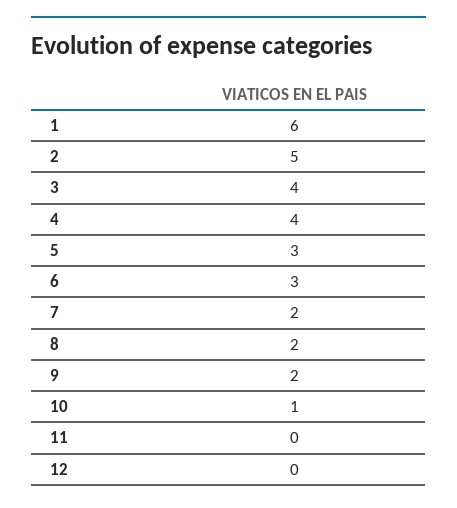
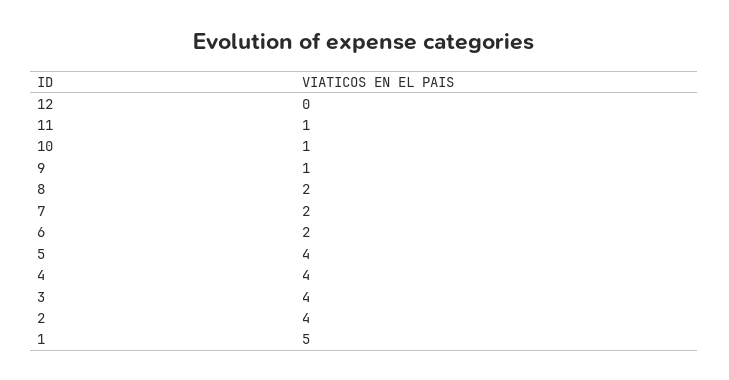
  {
-   "1": 6,
+   "1": 5,
-   "2": 5,
+   "2": 4,
    "3": 4,
    "4": 4,
-   "5": 3,
+   "5": 4,
-   "6": 3,
+   "6": 2,
    "7": 2,
    "8": 2,
-   "9": 2,
+   "9": 1,
    "10": 1,
-   "11": 0,
+   "11": 1,
    "12": 0
  }

